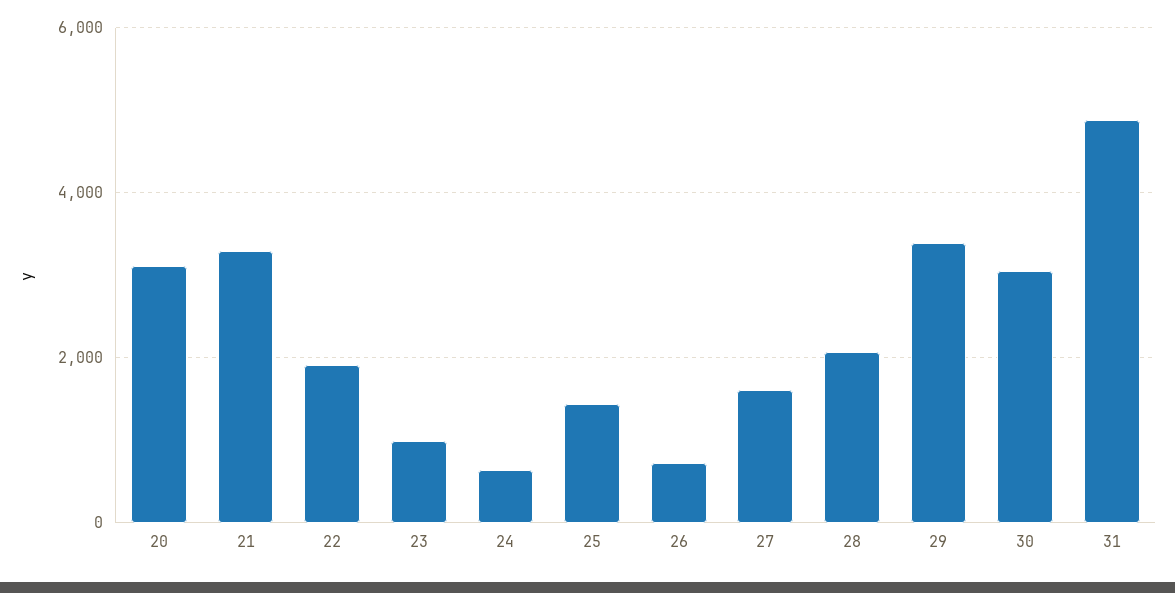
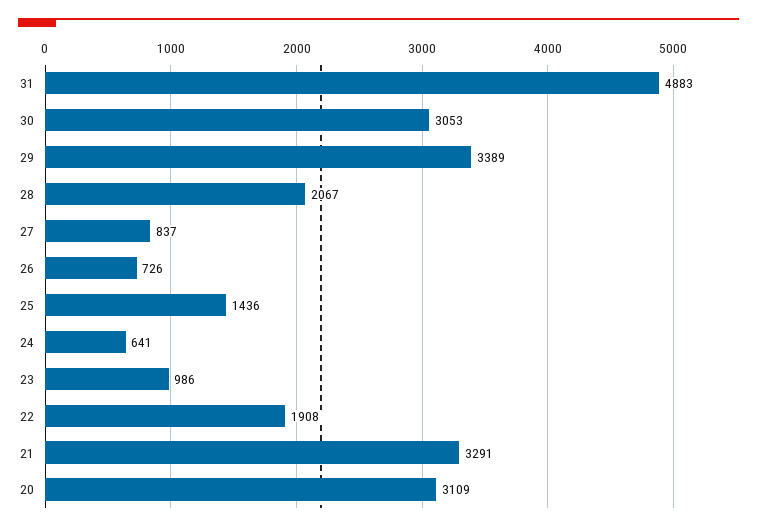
  {
    "20": 3109,
    "21": 3291,
    "22": 1908,
    "23": 986,
    "24": 641,
    "25": 1436,
    "26": 726,
-   "27": 1600,
+   "27": 837,
    "28": 2067,
    "29": 3389,
    "30": 3053,
    "31": 4883
  }

